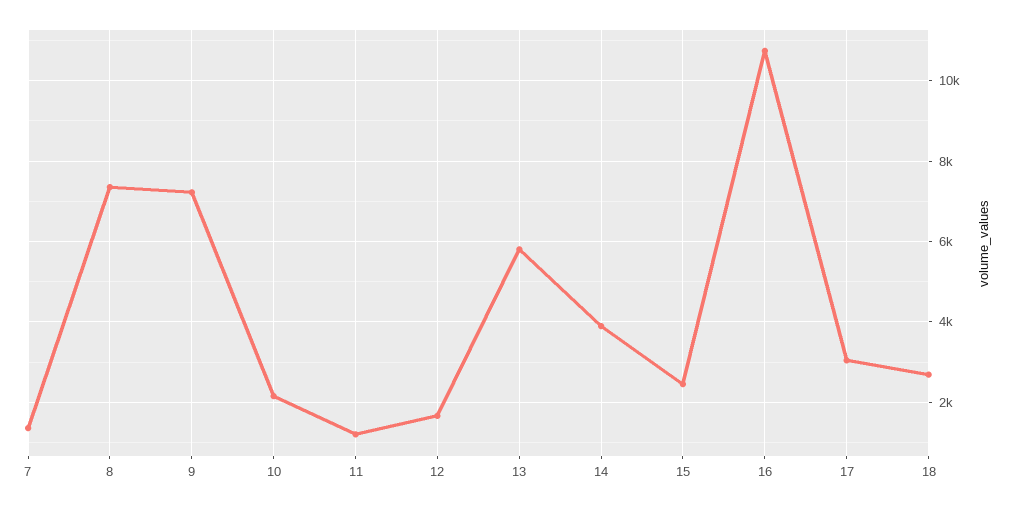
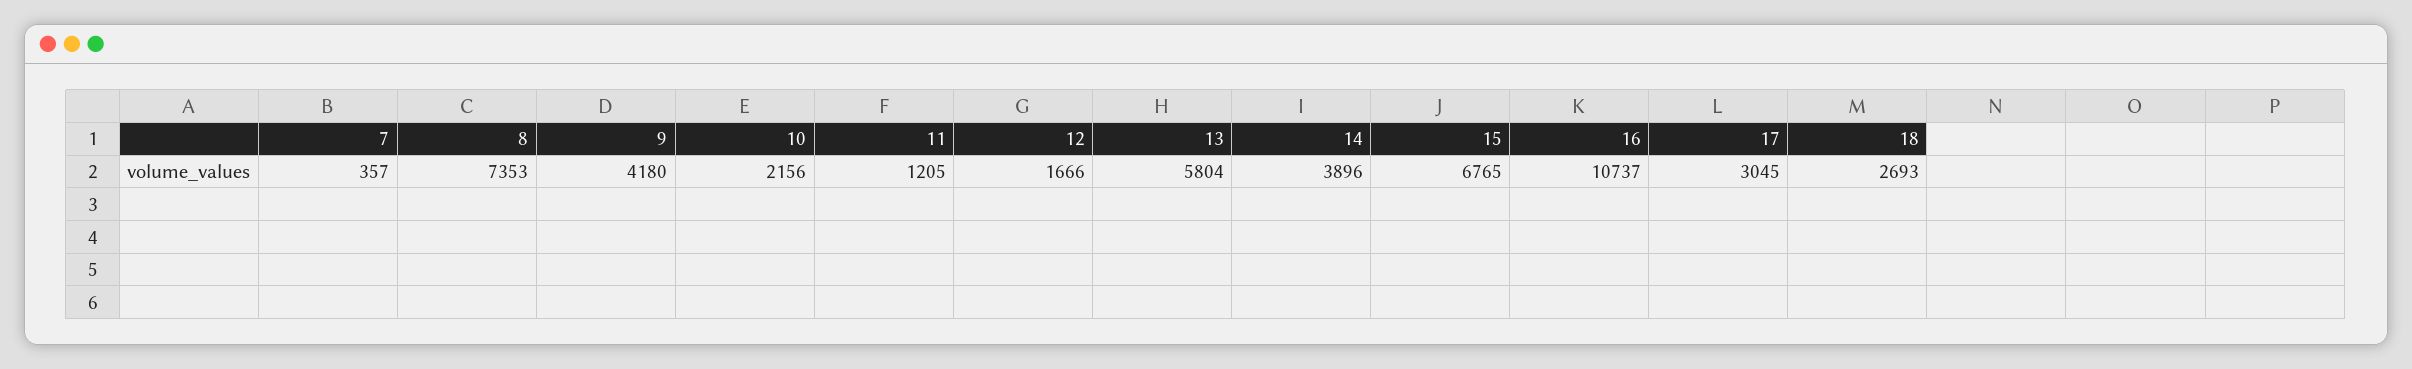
  {
-   "7": 1400,
+   "7": 357,
    "8": 7353,
-   "9": 7200,
+   "9": 4180,
    "10": 2156,
    "11": 1205,
    "12": 1666,
    "13": 5804,
    "14": 3896,
-   "15": 2400,
+   "15": 6765,
    "16": 10737,
    "17": 3045,
    "18": 2693
  }

